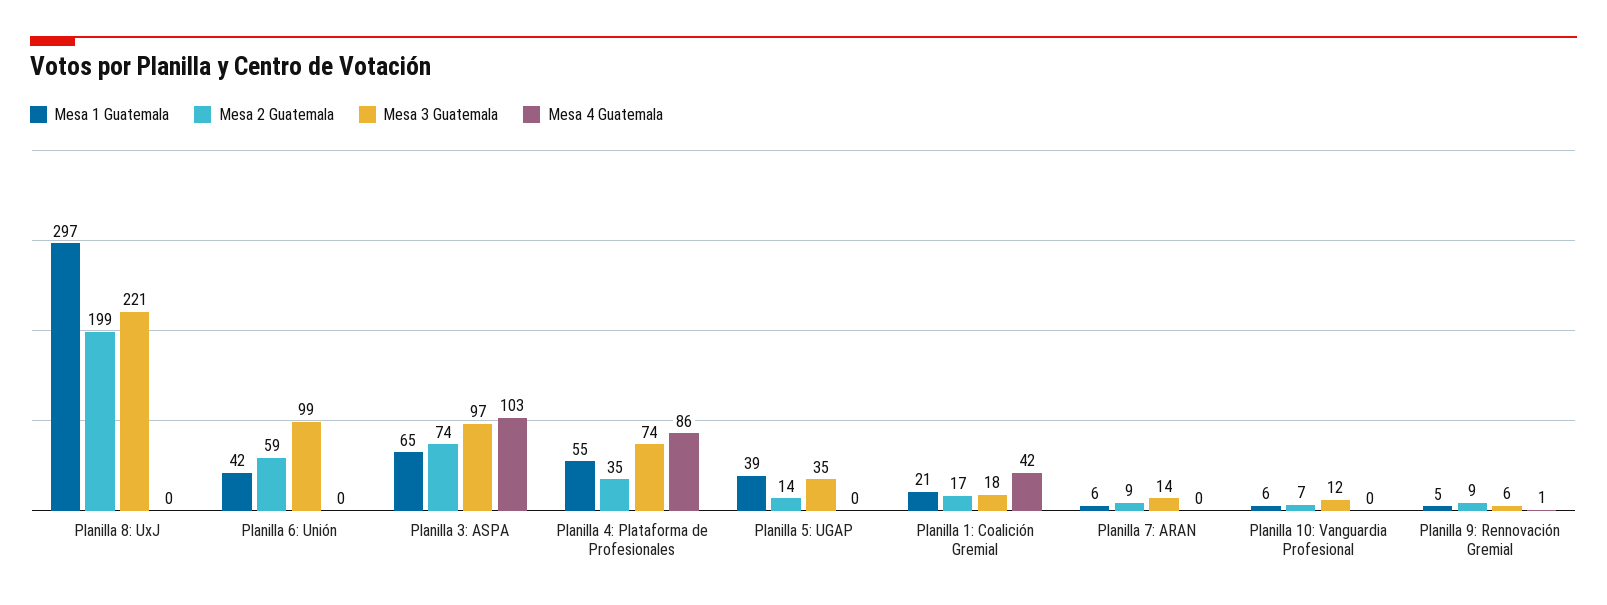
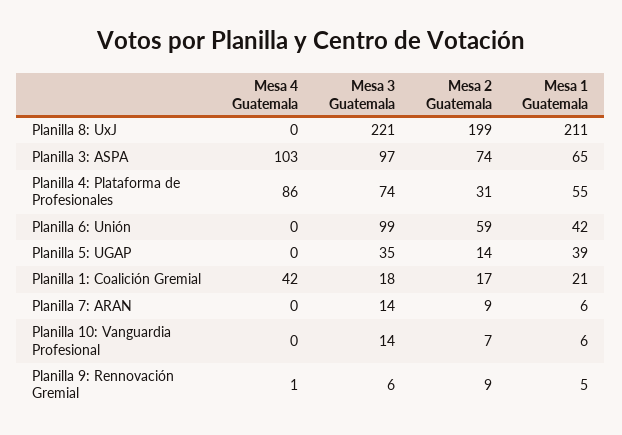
  {
    "Mesa 1 Guatemala": {
-     "Planilla 8: UxJ": 297,
+     "Planilla 8: UxJ": 211,
      "Planilla 6: Unión": 42,
      "Planilla 3: ASPA": 65,
      "Planilla 4: Plataforma de Profesionales": 55,
      "Planilla 5: UGAP": 39,
      "Planilla 1: Coalición Gremial": 21,
      "Planilla 7: ARAN": 6,
      "Planilla 10: Vanguardia Profesional": 6,
      "Planilla 9: Rennovación Gremial": 5
    },
    "Mesa 2 Guatemala": {
      "Planilla 8: UxJ": 199,
      "Planilla 6: Unión": 59,
      "Planilla 3: ASPA": 74,
-     "Planilla 4: Plataforma de Profesionales": 35,
+     "Planilla 4: Plataforma de Profesionales": 31,
      "Planilla 5: UGAP": 14,
      "Planilla 1: Coalición Gremial": 17,
      "Planilla 7: ARAN": 9,
      "Planilla 10: Vanguardia Profesional": 7,
      "Planilla 9: Rennovación Gremial": 9
    },
    "Mesa 3 Guatemala": {
      "Planilla 8: UxJ": 221,
      "Planilla 6: Unión": 99,
      "Planilla 3: ASPA": 97,
      "Planilla 4: Plataforma de Profesionales": 74,
      "Planilla 5: UGAP": 35,
      "Planilla 1: Coalición Gremial": 18,
      "Planilla 7: ARAN": 14,
-     "Planilla 10: Vanguardia Profesional": 12,
+     "Planilla 10: Vanguardia Profesional": 14,
      "Planilla 9: Rennovación Gremial": 6
    },
    "Mesa 4 Guatemala": {
      "Planilla 8: UxJ": 0,
      "Planilla 6: Unión": 0,
      "Planilla 3: ASPA": 103,
      "Planilla 4: Plataforma de Profesionales": 86,
      "Planilla 5: UGAP": 0,
      "Planilla 1: Coalición Gremial": 42,
      "Planilla 7: ARAN": 0,
      "Planilla 10: Vanguardia Profesional": 0,
      "Planilla 9: Rennovación Gremial": 1
    }
  }

